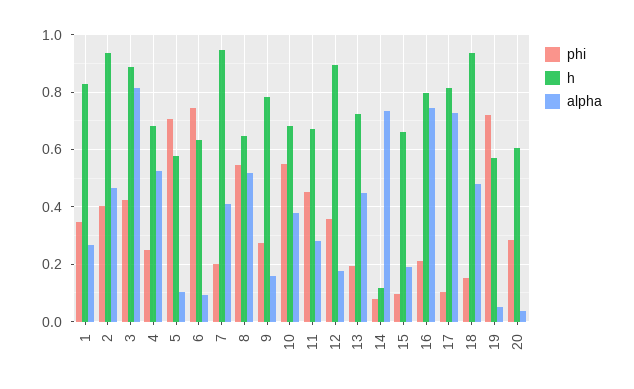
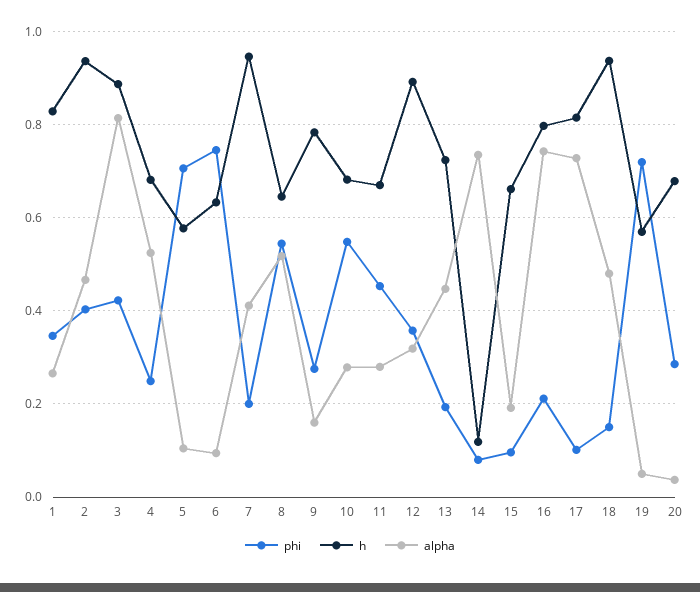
  {
    "phi": {
      "1": 0.34,
      "2": 0.4,
      "3": 0.42,
      "4": 0.24,
      "5": 0.7,
      "6": 0.74,
      "7": 0.2,
      "8": 0.54,
      "9": 0.28,
      "10": 0.54,
      "11": 0.46,
      "12": 0.36,
      "13": 0.2,
      "14": 0.08,
      "15": 0.1,
      "16": 0.22,
      "17": 0.1,
      "18": 0.16,
      "19": 0.72,
      "20": 0.28
    },
    "h": {
      "1": 0.82,
      "2": 0.94,
      "3": 0.88,
      "4": 0.68,
      "5": 0.58,
      "6": 0.64,
      "7": 0.94,
      "8": 0.64,
      "9": 0.78,
      "10": 0.68,
      "11": 0.68,
      "12": 0.9,
      "13": 0.72,
      "14": 0.12,
      "15": 0.66,
      "16": 0.8,
      "17": 0.82,
      "18": 0.94,
      "19": 0.56,
-     "20": 0.6
+     "20": 0.68
    },
    "alpha": {
      "1": 0.26,
      "2": 0.46,
      "3": 0.82,
      "4": 0.52,
      "5": 0.1,
      "6": 0.1,
      "7": 0.42,
      "8": 0.52,
      "9": 0.16,
-     "10": 0.375,
+     "10": 0.28,
      "11": 0.28,
-     "12": 0.175,
+     "12": 0.32,
      "13": 0.44,
      "14": 0.74,
      "15": 0.2,
      "16": 0.74,
      "17": 0.72,
      "18": 0.48,
      "19": 0.06,
      "20": 0.04
    }
  }

